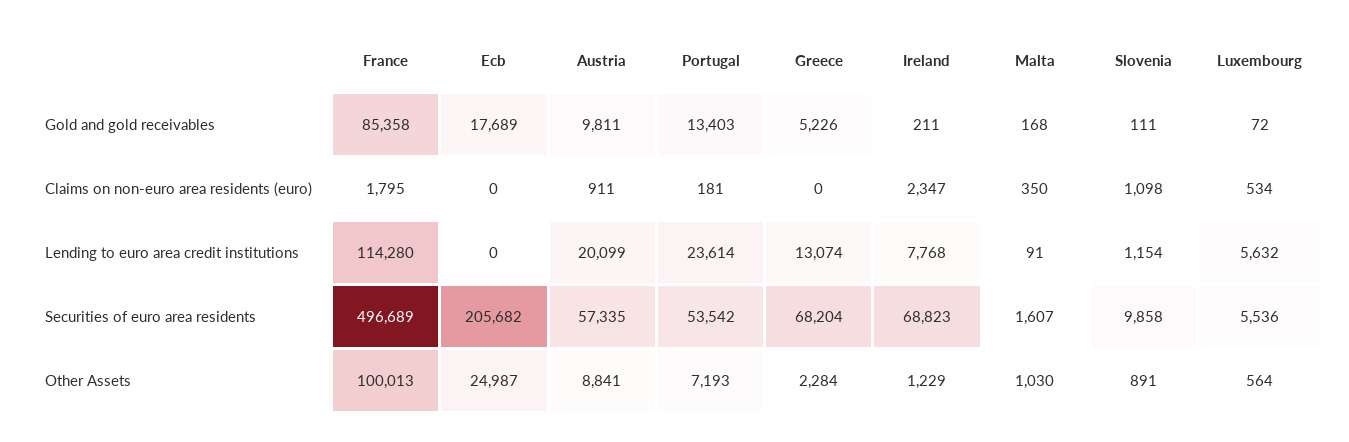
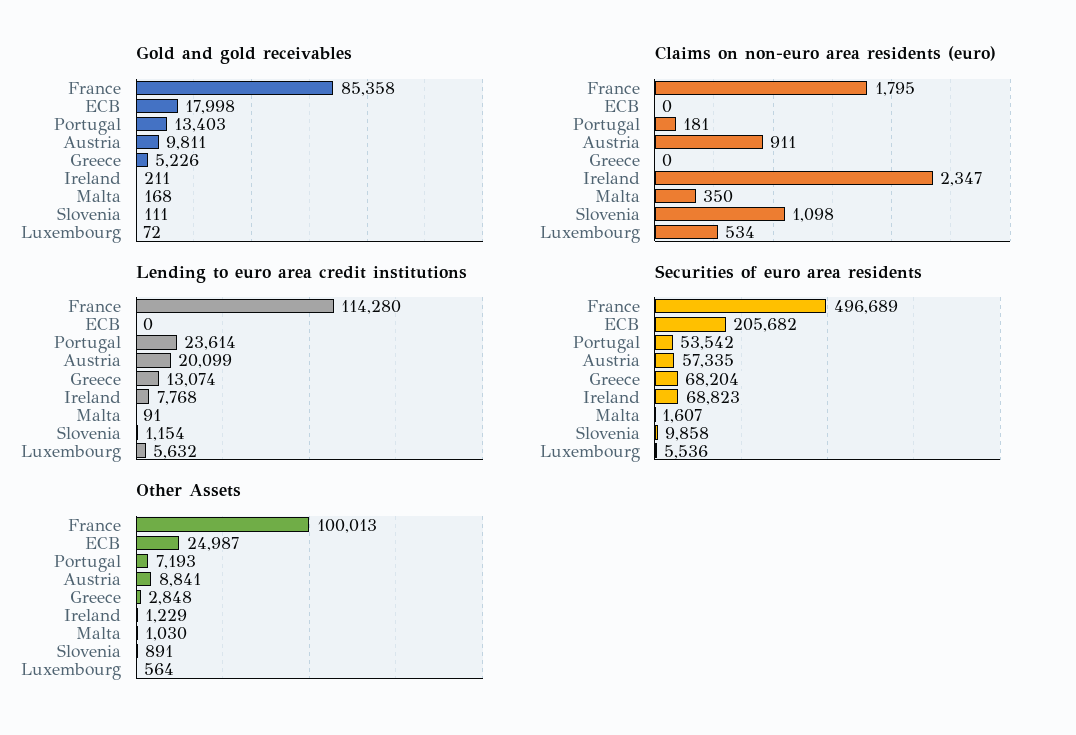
  {
    "Gold and gold receivables": {
      "France": 85358,
-     "Ecb": 17689,
+     "Ecb": 17998,
      "Austria": 9811,
      "Portugal": 13403,
      "Greece": 5226,
      "Ireland": 211,
      "Malta": 168,
      "Slovenia": 111,
      "Luxembourg": 72
    },
    "Claims on non-euro area residents (euro)": {
      "France": 1795,
      "Ecb": 0,
      "Austria": 911,
      "Portugal": 181,
      "Greece": 0,
      "Ireland": 2347,
      "Malta": 350,
      "Slovenia": 1098,
      "Luxembourg": 534
    },
    "Lending to euro area credit institutions": {
      "France": 114280,
      "Ecb": 0,
      "Austria": 20099,
      "Portugal": 23614,
      "Greece": 13074,
      "Ireland": 7768,
      "Malta": 91,
      "Slovenia": 1154,
      "Luxembourg": 5632
    },
    "Securities of euro area residents": {
      "France": 496689,
      "Ecb": 205682,
      "Austria": 57335,
      "Portugal": 53542,
      "Greece": 68204,
      "Ireland": 68823,
      "Malta": 1607,
      "Slovenia": 9858,
      "Luxembourg": 5536
    },
    "Other Assets": {
      "France": 100013,
      "Ecb": 24987,
      "Austria": 8841,
      "Portugal": 7193,
-     "Greece": 2284,
+     "Greece": 2848,
      "Ireland": 1229,
      "Malta": 1030,
      "Slovenia": 891,
      "Luxembourg": 564
    }
  }

